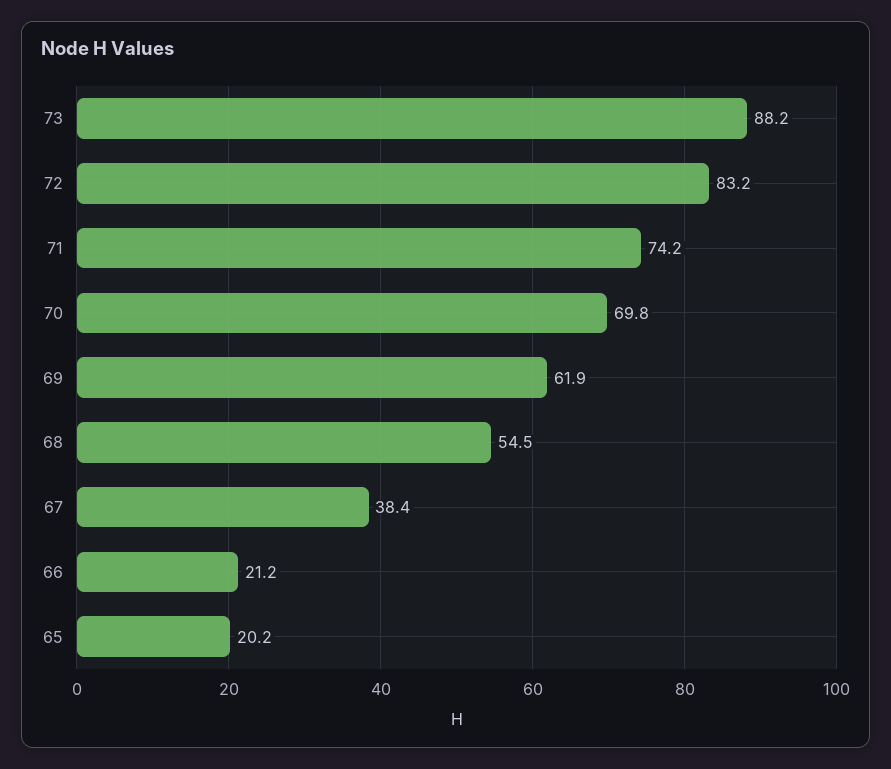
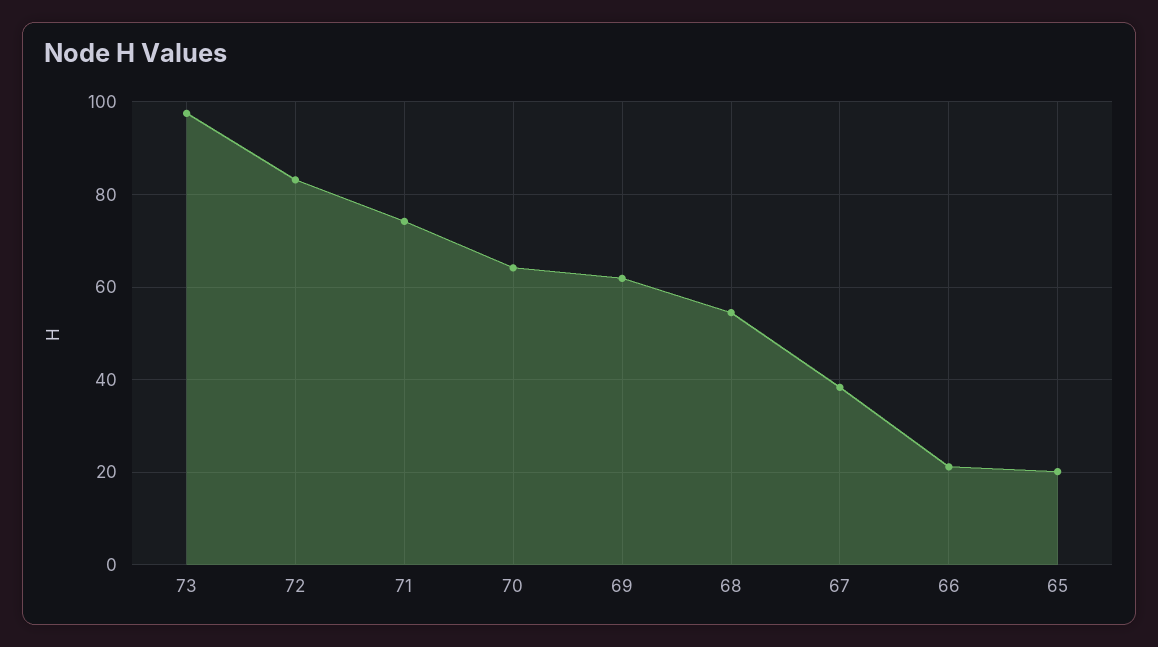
  {
-   "73": 88.2,
+   "73": 98,
    "72": 83.2,
    "71": 74.2,
-   "70": 69.8,
+   "70": 64,
    "69": 61.9,
    "68": 54.5,
    "67": 38.4,
    "66": 21.2,
    "65": 20.2
  }

